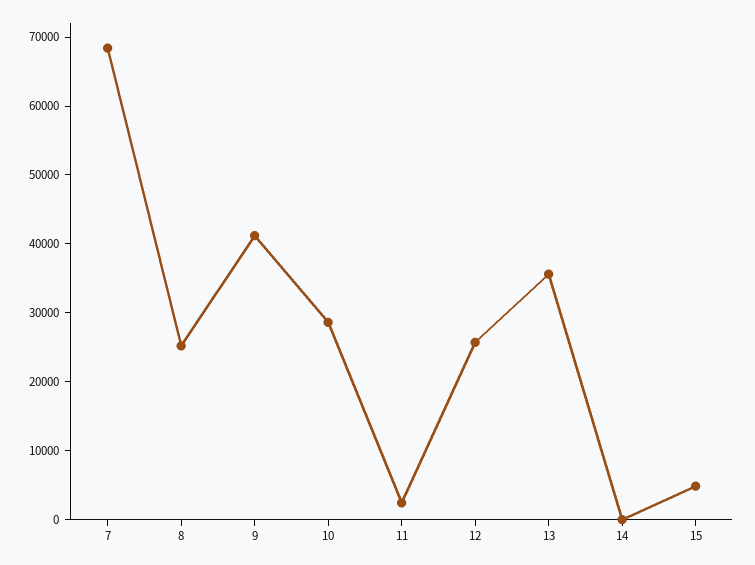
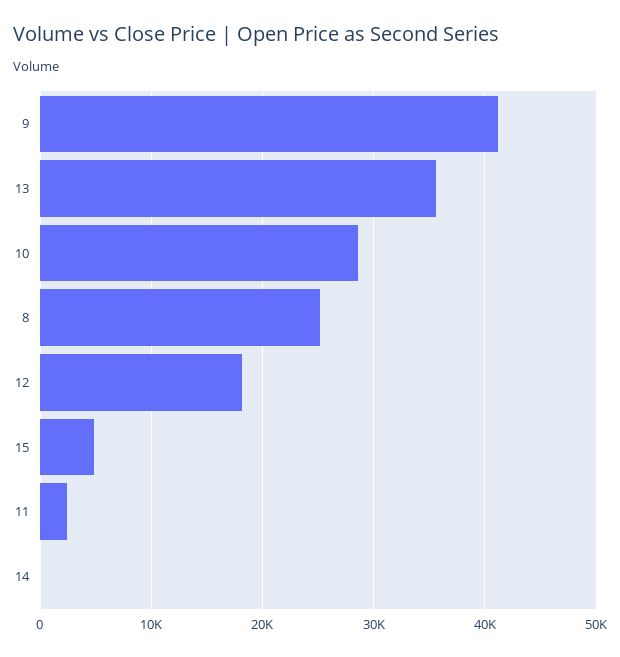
  {
-   "7": 68000,
    "8": 25000,
    "9": 41000,
    "10": 29000,
    "11": 2000,
-   "12": 26000,
+   "12": 18000,
    "13": 36000,
    "14": 0,
    "15": 5000
  }

